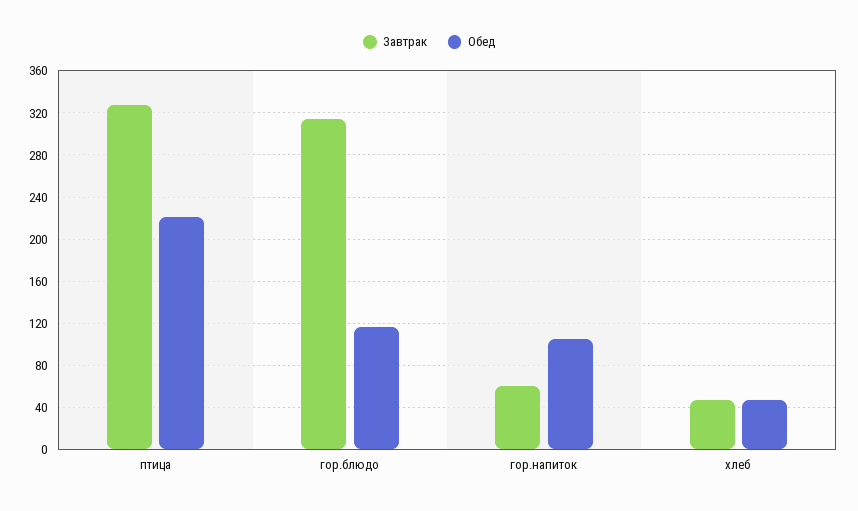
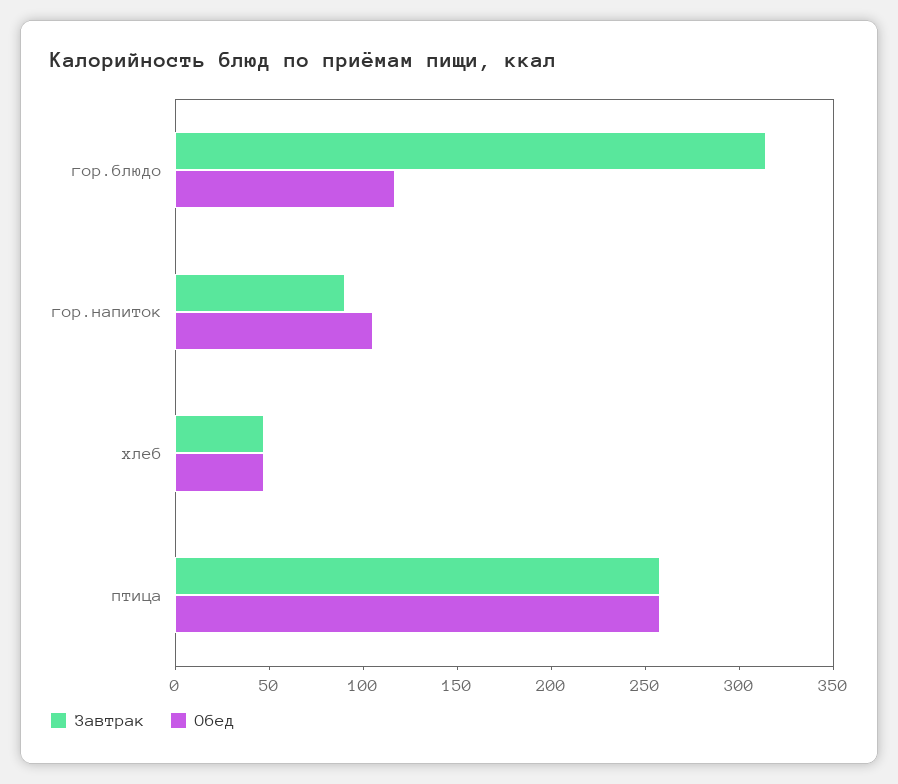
  {
    "Завтрак": {
-     "птица": 330,
+     "птица": 260,
      "гор.блюдо": 310,
-     "гор.напиток": 60,
+     "гор.напиток": 90,
      "хлеб": 50
    },
    "Обед": {
-     "птица": 220,
+     "птица": 260,
      "гор.блюдо": 120,
      "гор.напиток": 110,
      "хлеб": 50
    }
  }

